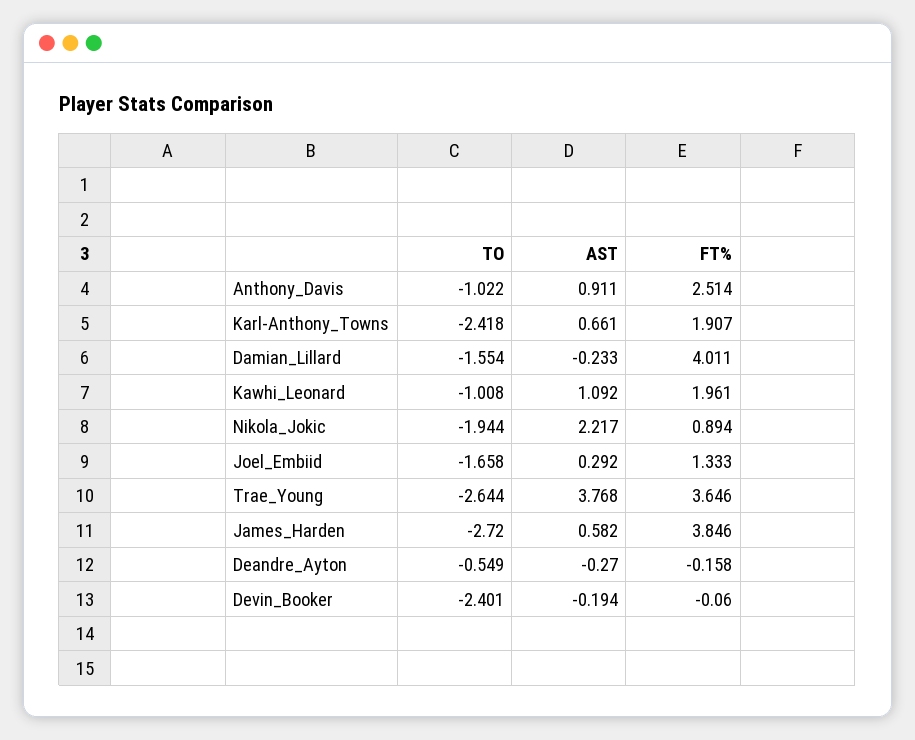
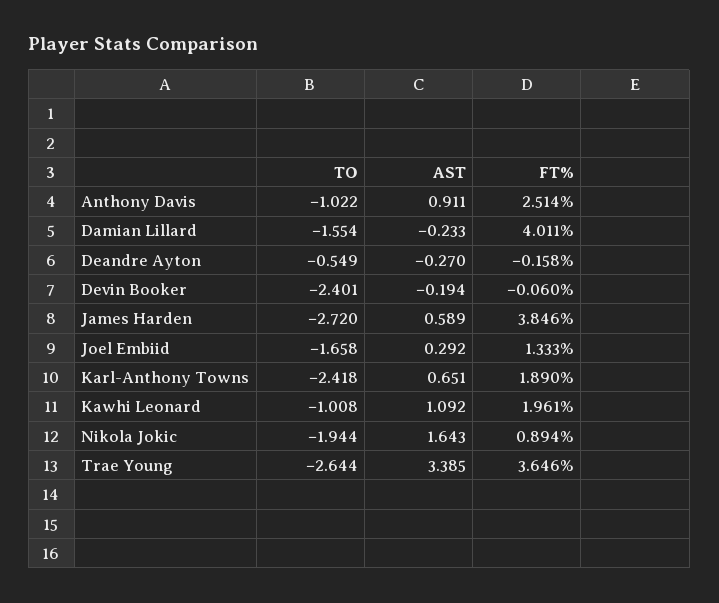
  {
    "TO": {
      "Anthony_Davis": -1.022,
      "Karl-Anthony_Towns": -2.418,
      "Damian_Lillard": -1.554,
      "Kawhi_Leonard": -1.008,
      "Nikola_Jokic": -1.944,
      "Joel_Embiid": -1.658,
      "Trae_Young": -2.644,
      "James_Harden": -2.72,
      "Deandre_Ayton": -0.549,
      "Devin_Booker": -2.401
    },
    "AST": {
      "Anthony_Davis": 0.911,
-     "Karl-Anthony_Towns": 0.661,
+     "Karl-Anthony_Towns": 0.651,
      "Damian_Lillard": -0.233,
      "Kawhi_Leonard": 1.092,
-     "Nikola_Jokic": 2.217,
+     "Nikola_Jokic": 1.643,
      "Joel_Embiid": 0.292,
-     "Trae_Young": 3.768,
+     "Trae_Young": 3.385,
-     "James_Harden": 0.582,
+     "James_Harden": 0.589,
      "Deandre_Ayton": -0.27,
      "Devin_Booker": -0.194
    },
    "FT%": {
      "Anthony_Davis": 2.514,
-     "Karl-Anthony_Towns": 1.907,
+     "Karl-Anthony_Towns": 1.89,
      "Damian_Lillard": 4.011,
      "Kawhi_Leonard": 1.961,
      "Nikola_Jokic": 0.894,
      "Joel_Embiid": 1.333,
      "Trae_Young": 3.646,
      "James_Harden": 3.846,
      "Deandre_Ayton": -0.158,
      "Devin_Booker": -0.06
    }
  }

